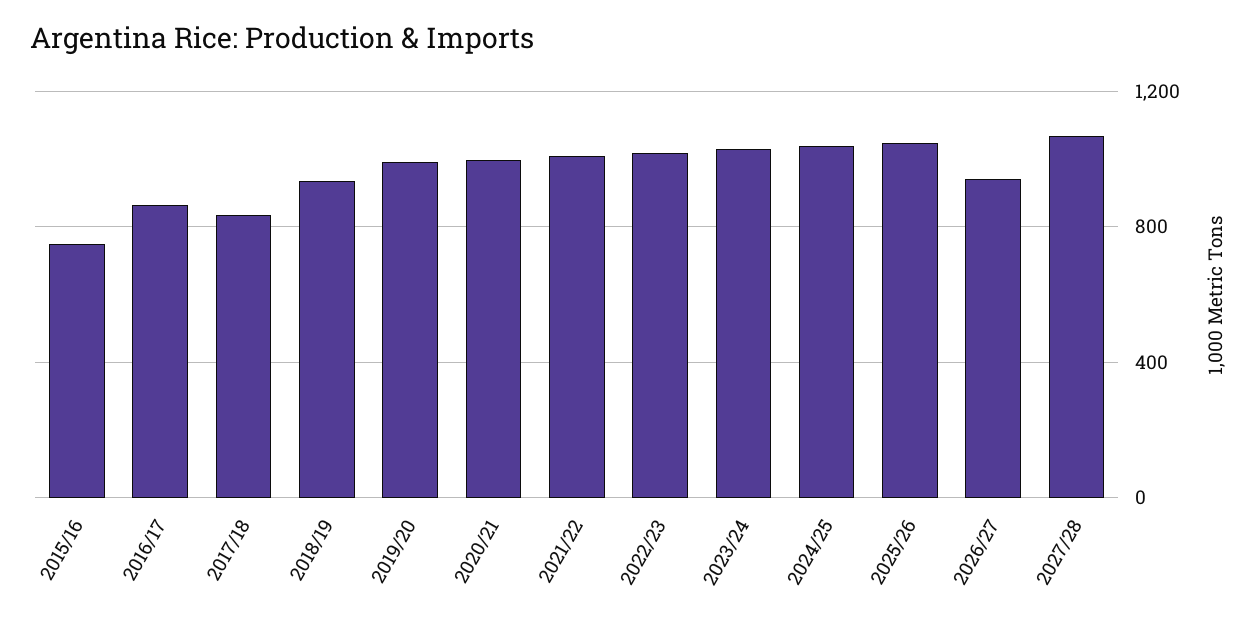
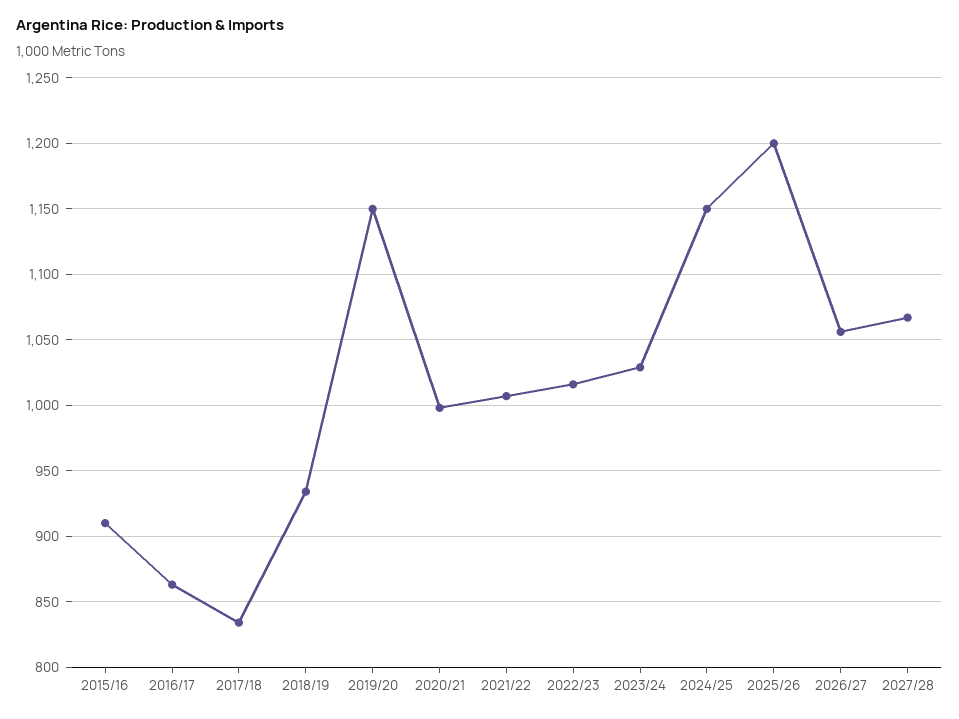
  {
-   "2015/16": 750,
+   "2015/16": 910,
    "2016/17": 865,
    "2017/18": 835,
    "2018/19": 935,
-   "2019/20": 1000,
+   "2019/20": 1150,
    "2020/21": 1000,
    "2021/22": 1005,
    "2022/23": 1015,
    "2023/24": 1030,
-   "2024/25": 1050,
+   "2024/25": 1150,
-   "2025/26": 1050,
+   "2025/26": 1200,
-   "2026/27": 950,
+   "2026/27": 1055,
    "2027/28": 1065
  }

